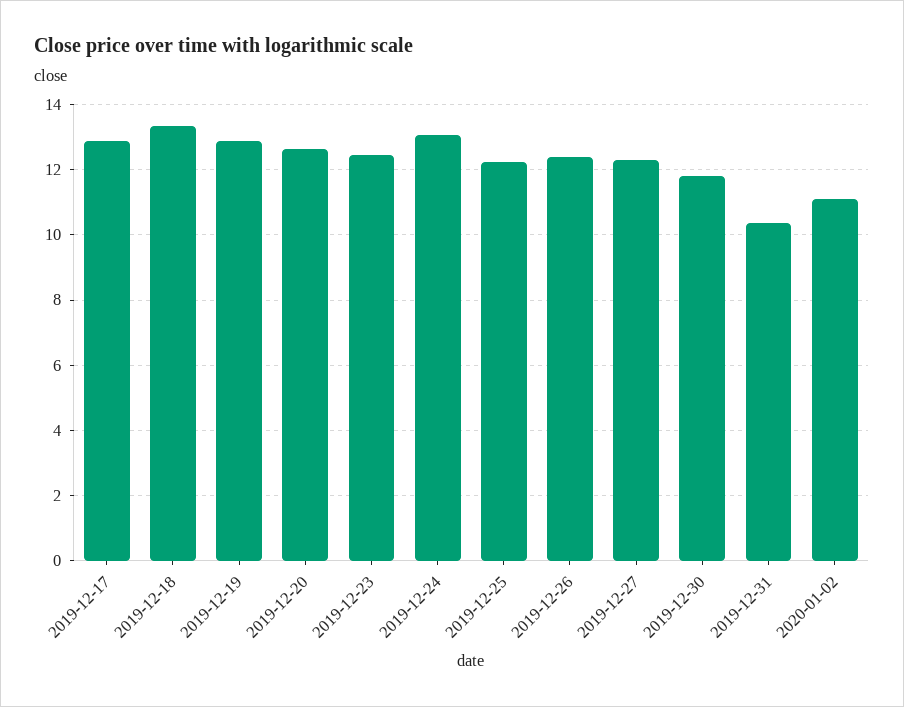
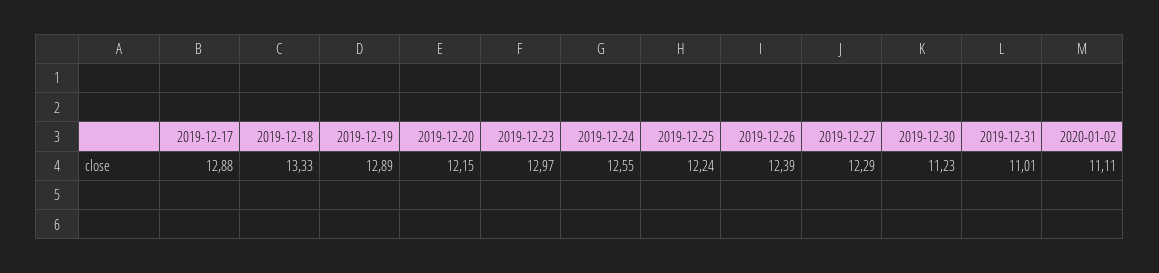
  {
    "2019-12-17": 12.88,
    "2019-12-18": 13.33,
    "2019-12-19": 12.89,
-   "2019-12-20": 12.6,
+   "2019-12-20": 12.15,
-   "2019-12-23": 12.4,
+   "2019-12-23": 12.97,
-   "2019-12-24": 13,
+   "2019-12-24": 12.55,
    "2019-12-25": 12.24,
    "2019-12-26": 12.39,
    "2019-12-27": 12.29,
-   "2019-12-30": 11.8,
+   "2019-12-30": 11.23,
-   "2019-12-31": 10.4,
+   "2019-12-31": 11.01,
    "2020-01-02": 11.11
  }

